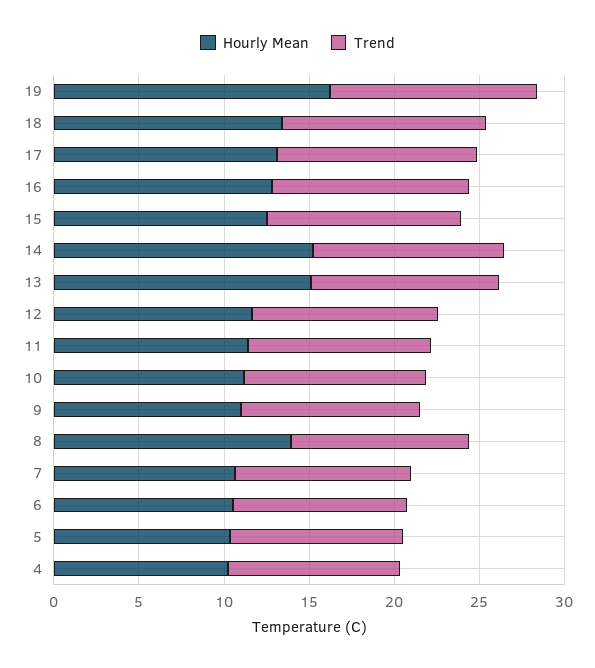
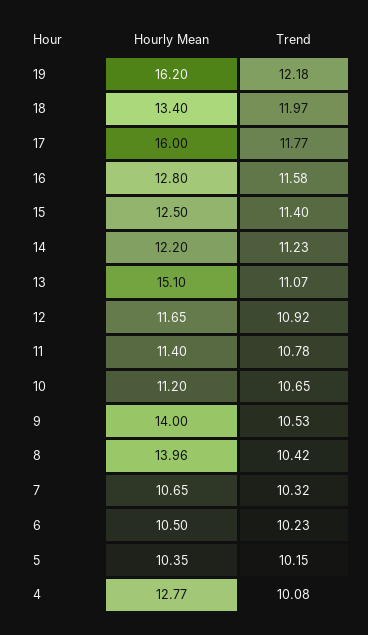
  {
    "Hourly Mean": {
      "19": 16.2,
      "18": 13.4,
-     "17": 13,
+     "17": 16,
      "16": 12.8,
      "15": 12.5,
-     "14": 15,
+     "14": 12.2,
      "13": 15.1,
      "12": 11.65,
      "11": 11.4,
      "10": 11.2,
-     "9": 11,
+     "9": 14,
      "8": 13.96,
      "7": 10.65,
      "6": 10.5,
      "5": 10.35,
-     "4": 10
+     "4": 12.77
    },
    "Trend": {
      "19": 12.18,
      "18": 11.97,
      "17": 11.77,
      "16": 11.58,
      "15": 11.4,
      "14": 11.23,
      "13": 11.07,
      "12": 10.92,
      "11": 10.78,
      "10": 10.65,
      "9": 10.53,
      "8": 10.42,
      "7": 10.32,
      "6": 10.23,
      "5": 10.15,
      "4": 10.08
    }
  }

